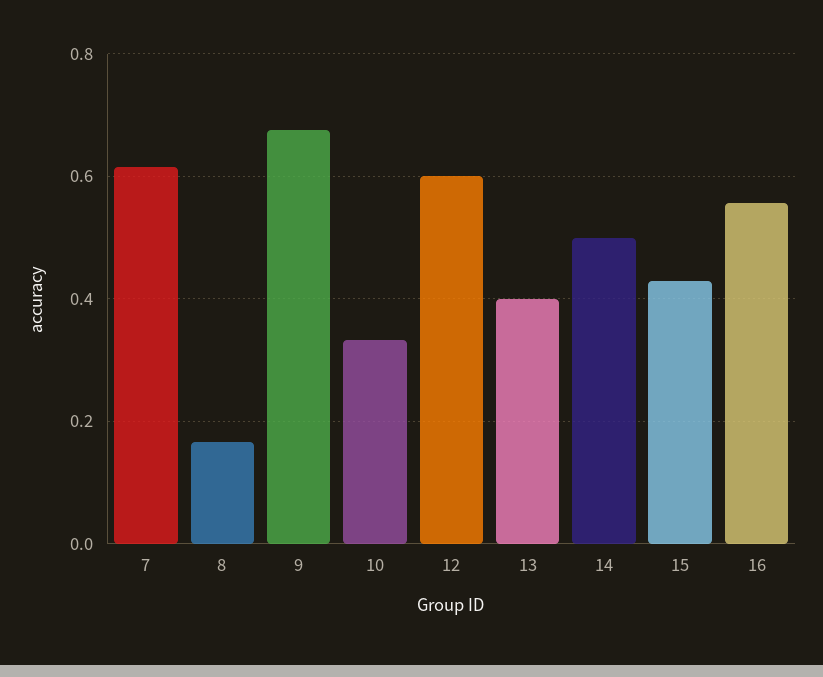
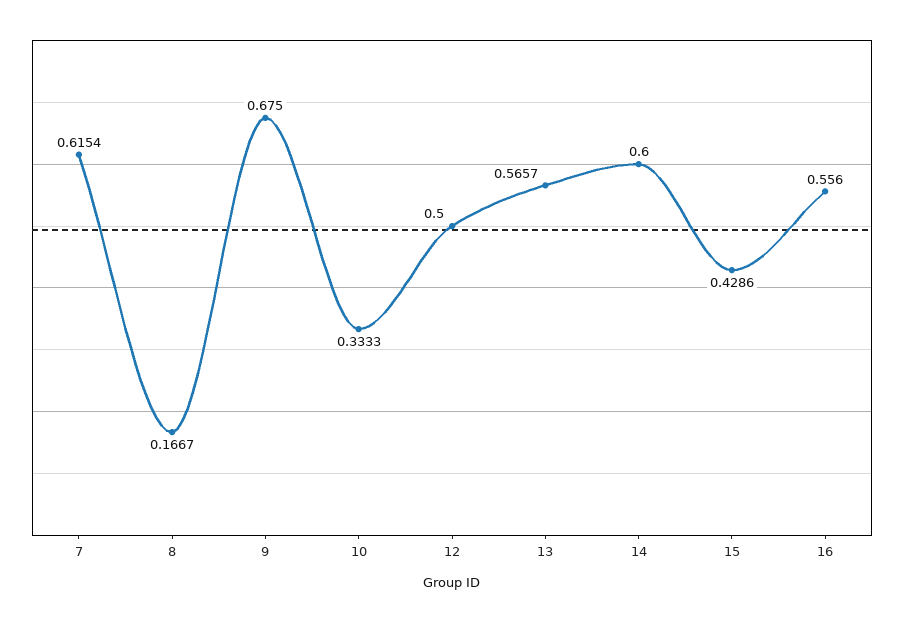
  {
    "7": 0.6154,
    "8": 0.1667,
    "9": 0.675,
    "10": 0.3333,
-   "12": 0.6,
+   "12": 0.5,
-   "13": 0.4,
+   "13": 0.5657,
-   "14": 0.5,
+   "14": 0.6,
    "15": 0.4286,
    "16": 0.556
  }

